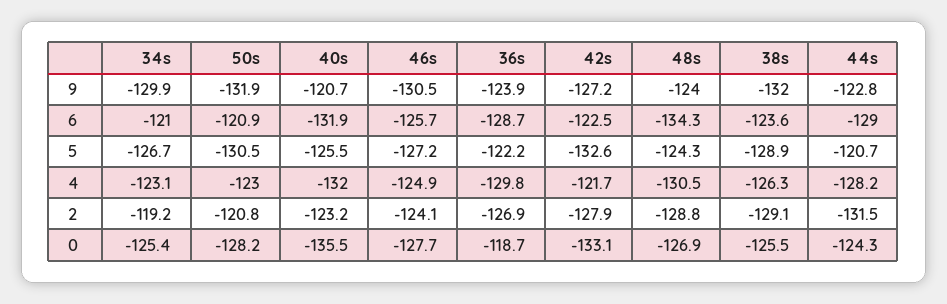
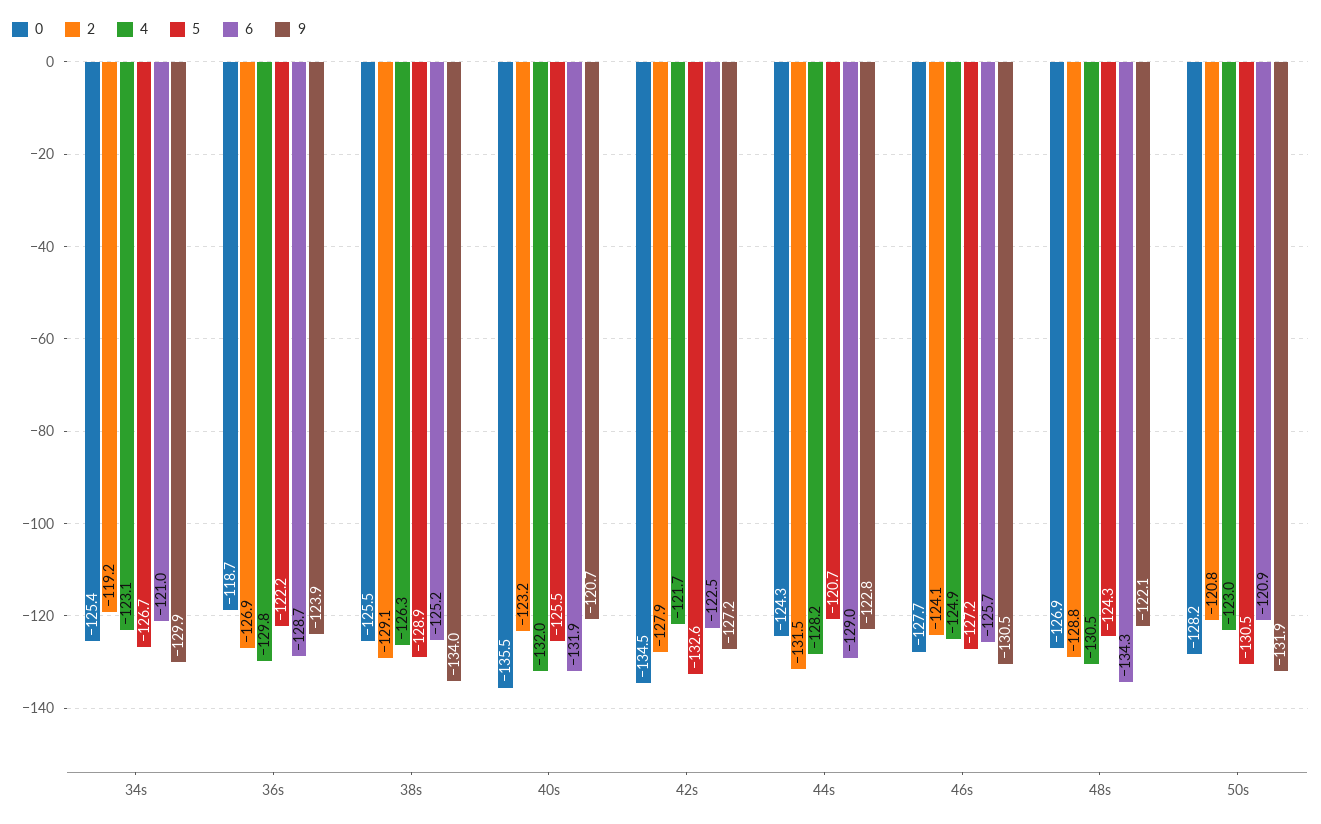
  {
    "9": {
      "34s": -129.9,
      "50s": -131.9,
      "40s": -120.7,
      "46s": -130.5,
      "36s": -123.9,
      "42s": -127.2,
-     "48s": -124,
+     "48s": -122.1,
-     "38s": -132,
+     "38s": -134,
      "44s": -122.8
    },
    "6": {
      "34s": -121,
      "50s": -120.9,
      "40s": -131.9,
      "46s": -125.7,
      "36s": -128.7,
      "42s": -122.5,
      "48s": -134.3,
-     "38s": -123.6,
+     "38s": -125.2,
      "44s": -129
    },
    "5": {
      "34s": -126.7,
      "50s": -130.5,
      "40s": -125.5,
      "46s": -127.2,
      "36s": -122.2,
      "42s": -132.6,
      "48s": -124.3,
      "38s": -128.9,
      "44s": -120.7
    },
    "4": {
      "34s": -123.1,
      "50s": -123,
      "40s": -132,
      "46s": -124.9,
      "36s": -129.8,
      "42s": -121.7,
      "48s": -130.5,
      "38s": -126.3,
      "44s": -128.2
    },
    "2": {
      "34s": -119.2,
      "50s": -120.8,
      "40s": -123.2,
      "46s": -124.1,
      "36s": -126.9,
      "42s": -127.9,
      "48s": -128.8,
      "38s": -129.1,
      "44s": -131.5
    },
    "0": {
      "34s": -125.4,
      "50s": -128.2,
      "40s": -135.5,
      "46s": -127.7,
      "36s": -118.7,
-     "42s": -133.1,
+     "42s": -134.5,
      "48s": -126.9,
      "38s": -125.5,
      "44s": -124.3
    }
  }

